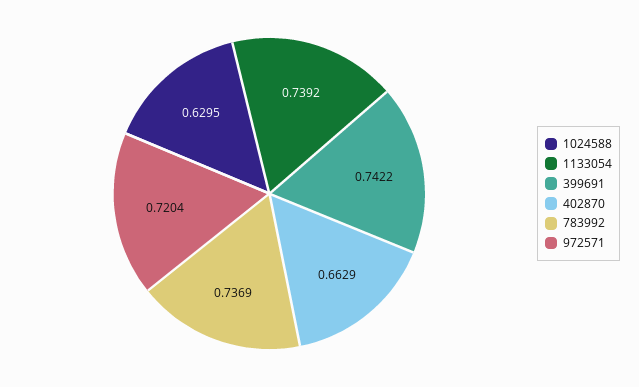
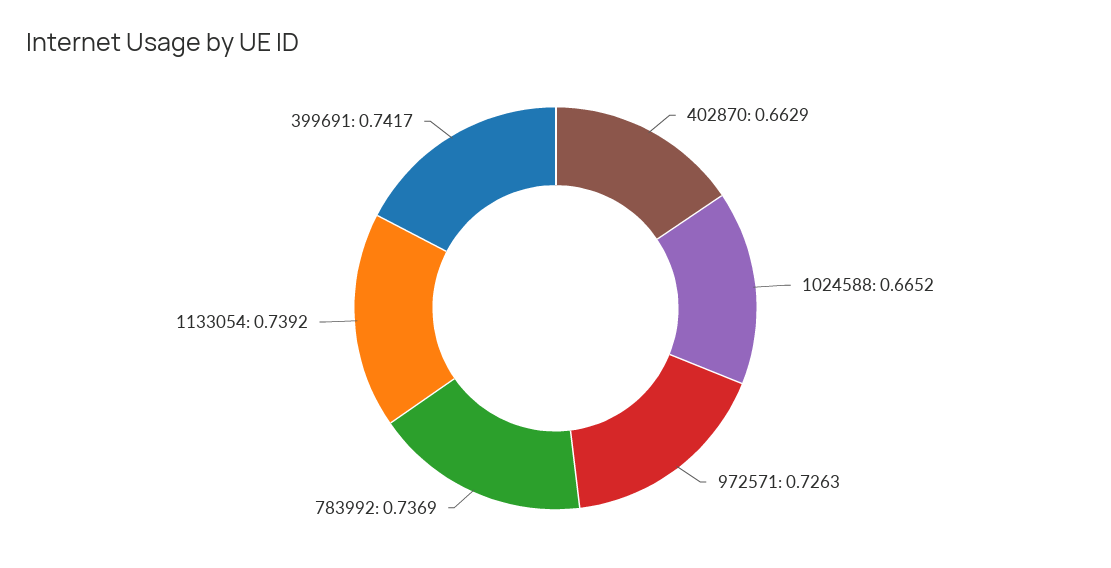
  {
-   "1024588": 0.6295,
+   "1024588": 0.6652,
    "1133054": 0.7392,
-   "399691": 0.7422,
+   "399691": 0.7417,
    "402870": 0.6629,
    "783992": 0.7369,
-   "972571": 0.7204
+   "972571": 0.7263
  }

